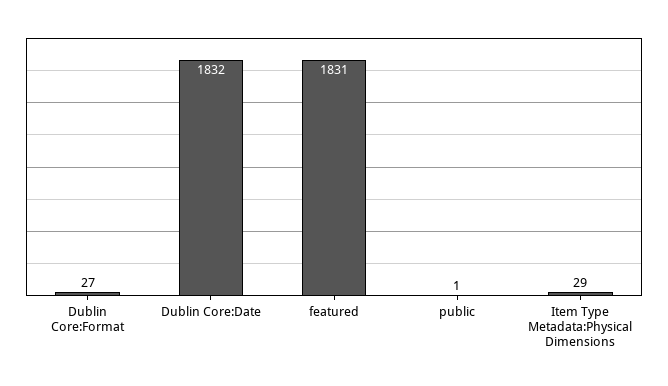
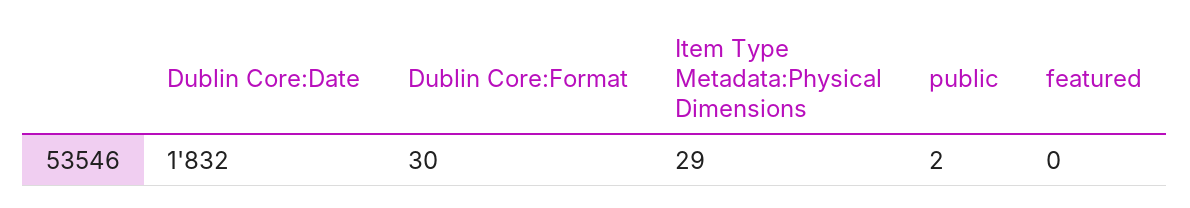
  {
-   "Dublin Core:Format": 27,
+   "Dublin Core:Format": 30,
    "Dublin Core:Date": 1832,
-   "featured": 1831,
+   "featured": 0,
-   "public": 1,
+   "public": 2,
    "Item Type Metadata:Physical Dimensions": 29
  }

